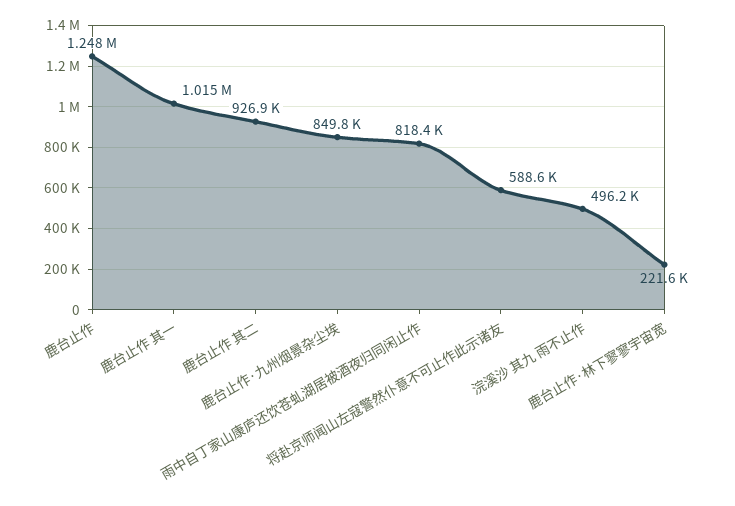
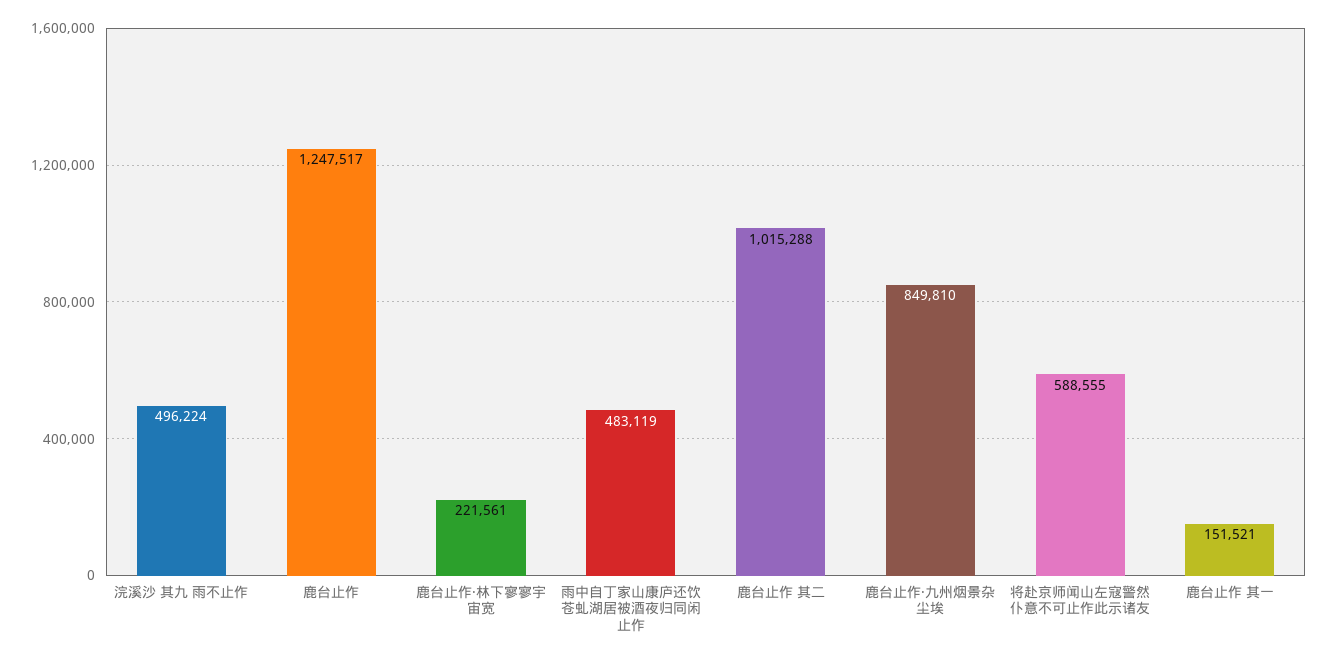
  {
    "鹿台止作": 1247517,
-   "鹿台止作 其一": 1015000,
+   "鹿台止作 其一": 151521,
-   "鹿台止作 其二": 926900,
+   "鹿台止作 其二": 1015288,
    "鹿台止作·九州烟景杂尘埃": 849810,
-   "雨中自丁家山康庐还饮苍虬湖居被酒夜归同闲止作": 818400,
+   "雨中自丁家山康庐还饮苍虬湖居被酒夜归同闲止作": 483119,
    "将赴京师闻山左寇警然仆意不可止作此示诸友": 588555,
    "浣溪沙 其九 雨不止作": 496224,
    "鹿台止作·林下寥寥宇宙宽": 221561
  }

